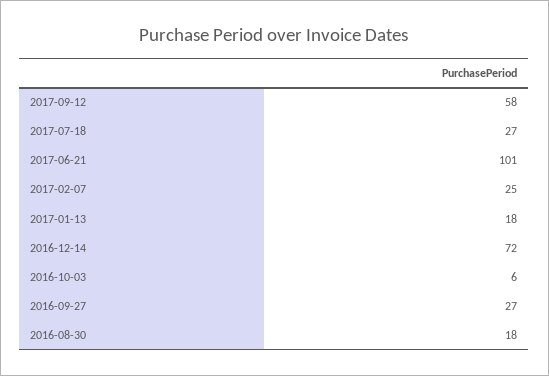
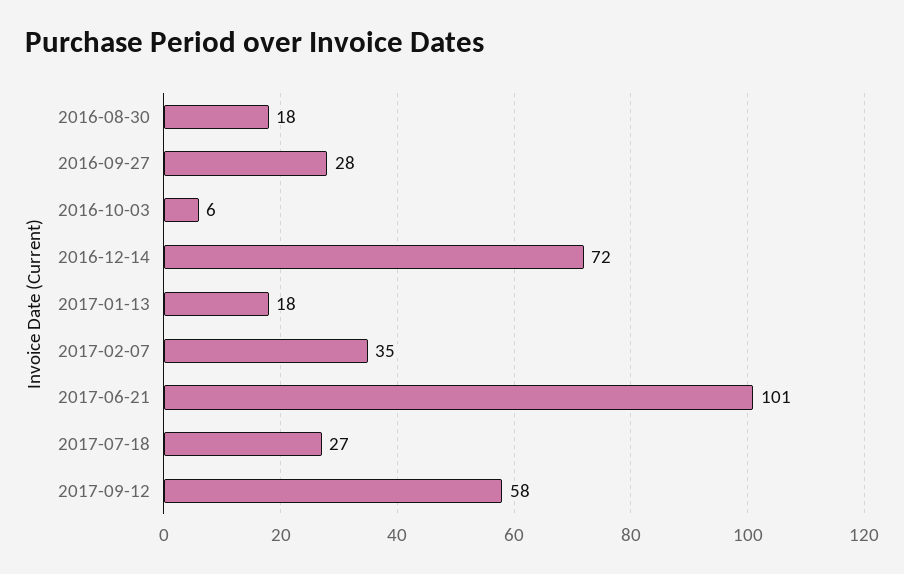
  {
    "2017-09-12": 58,
    "2017-07-18": 27,
    "2017-06-21": 101,
-   "2017-02-07": 25,
+   "2017-02-07": 35,
    "2017-01-13": 18,
    "2016-12-14": 72,
    "2016-10-03": 6,
-   "2016-09-27": 27,
+   "2016-09-27": 28,
    "2016-08-30": 18
  }

